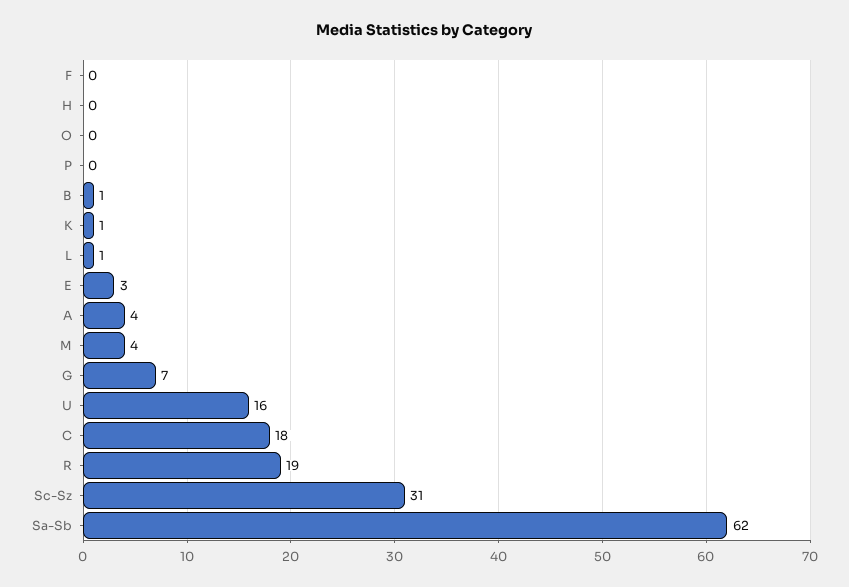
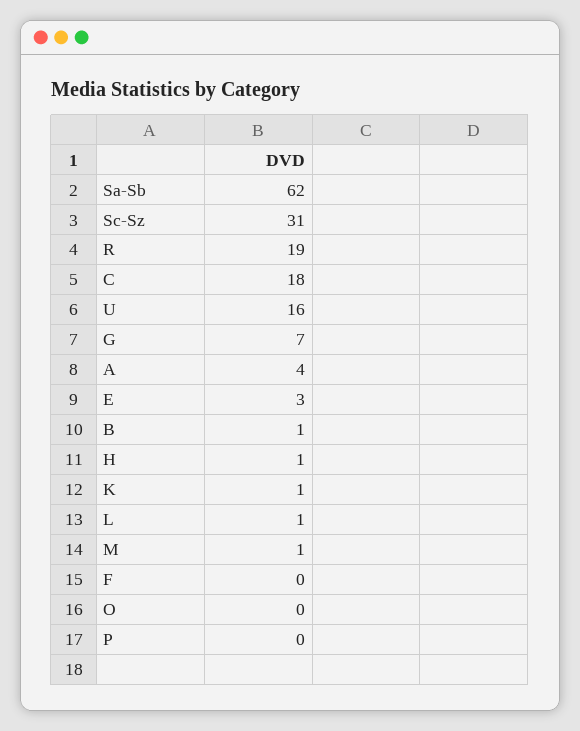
  {
    "F": 0,
-   "H": 0,
+   "H": 1,
    "O": 0,
    "P": 0,
    "B": 1,
    "K": 1,
    "L": 1,
    "E": 3,
    "A": 4,
-   "M": 4,
+   "M": 1,
    "G": 7,
    "U": 16,
    "C": 18,
    "R": 19,
    "Sc-Sz": 31,
    "Sa-Sb": 62
  }

